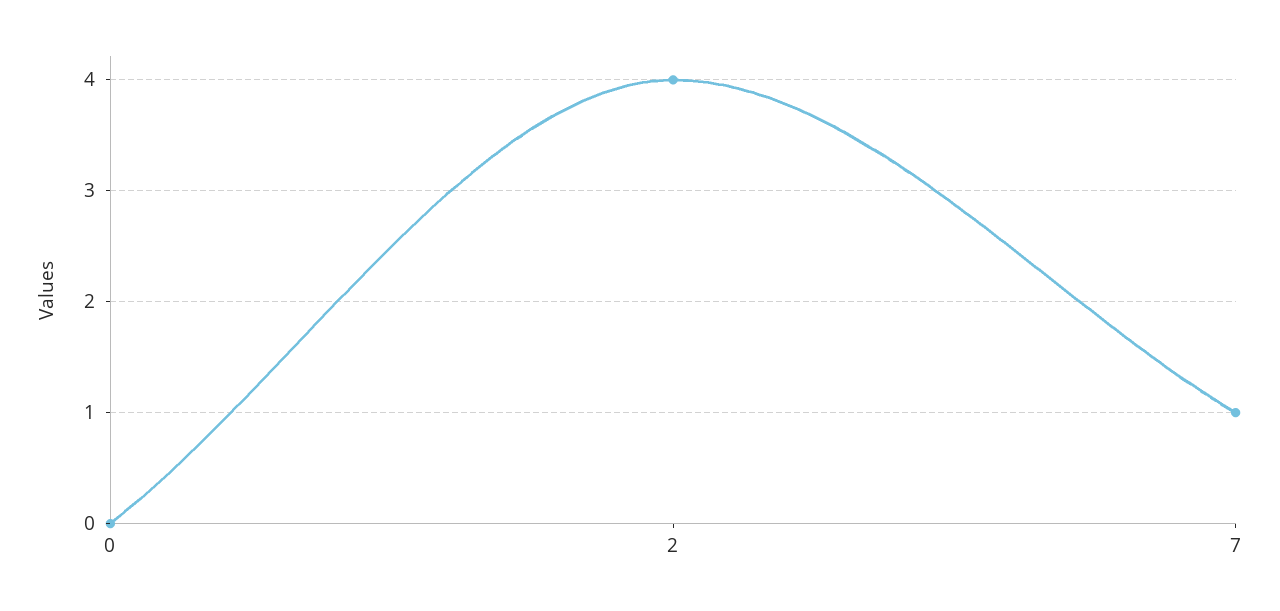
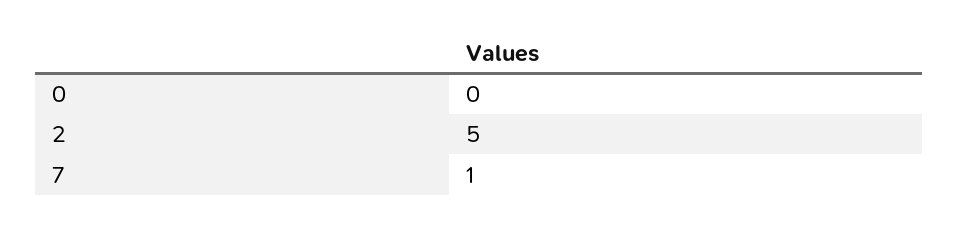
  {
    "0": 0,
-   "2": 4,
+   "2": 5,
    "7": 1
  }

